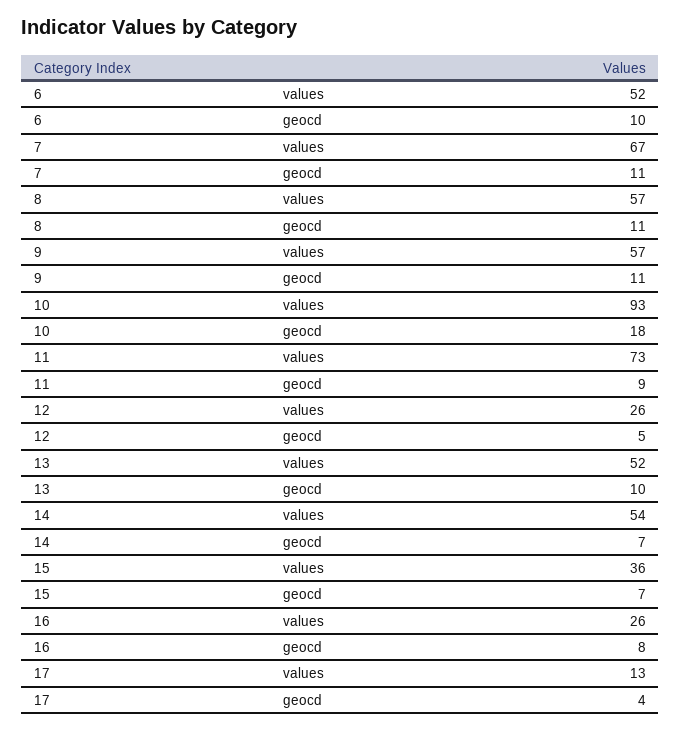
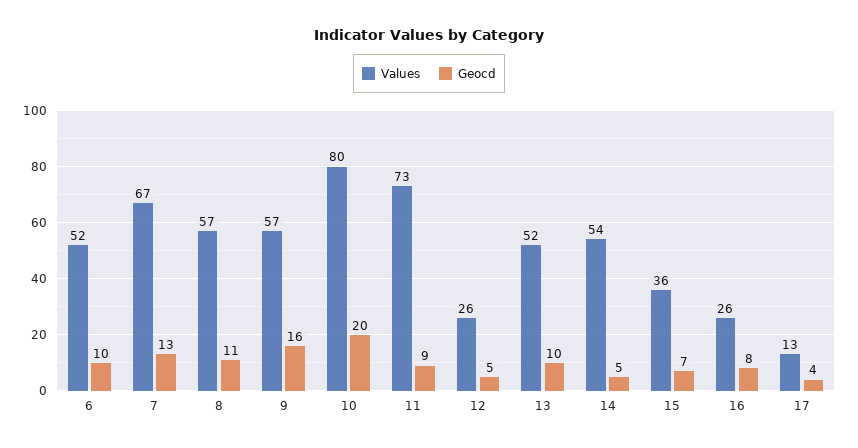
  {
    "values": {
      "6": 52,
      "7": 67,
      "8": 57,
      "9": 57,
-     "10": 93,
+     "10": 80,
      "11": 73,
      "12": 26,
      "13": 52,
      "14": 54,
      "15": 36,
      "16": 26,
      "17": 13
    },
    "geocd": {
      "6": 10,
-     "7": 11,
+     "7": 13,
      "8": 11,
-     "9": 11,
+     "9": 16,
-     "10": 18,
+     "10": 20,
      "11": 9,
      "12": 5,
      "13": 10,
-     "14": 7,
+     "14": 5,
      "15": 7,
      "16": 8,
      "17": 4
    }
  }

